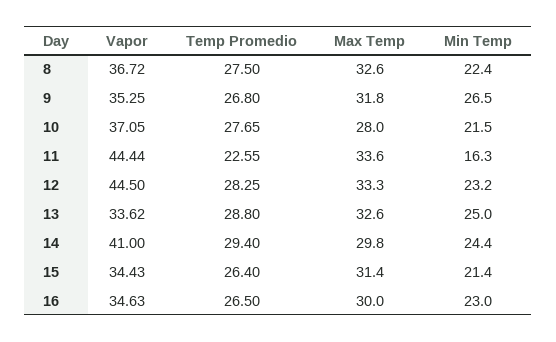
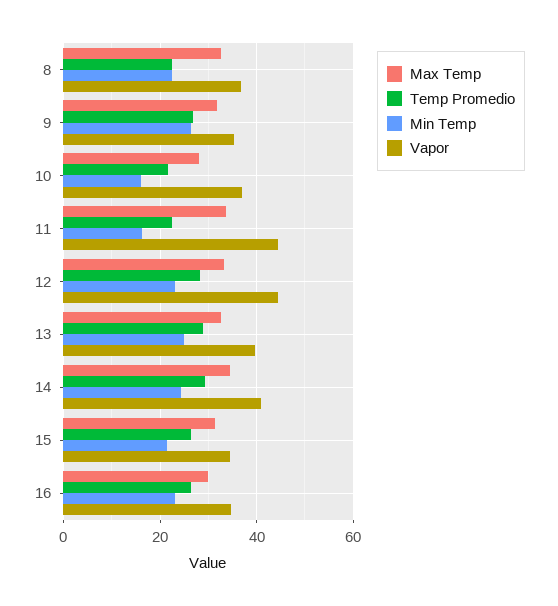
  {
    "Vapor": {
      "8": 36.72,
      "9": 35.25,
      "10": 37.05,
      "11": 44.44,
      "12": 44.5,
-     "13": 33.62,
+     "13": 40,
      "14": 41,
      "15": 34.43,
      "16": 34.63
    },
    "Temp Promedio": {
-     "8": 27.5,
+     "8": 22,
      "9": 26.8,
-     "10": 27.65,
+     "10": 22,
      "11": 22.55,
      "12": 28.25,
      "13": 28.8,
      "14": 29.4,
      "15": 26.4,
      "16": 26.5
    },
    "Max Temp": {
      "8": 32.6,
      "9": 31.8,
      "10": 28,
      "11": 33.6,
      "12": 33.3,
      "13": 32.6,
-     "14": 29.8,
+     "14": 34,
      "15": 31.4,
      "16": 30
    },
    "Min Temp": {
      "8": 22.4,
      "9": 26.5,
-     "10": 21.5,
+     "10": 16,
      "11": 16.3,
      "12": 23.2,
      "13": 25,
      "14": 24.4,
      "15": 21.4,
      "16": 23
    }
  }

